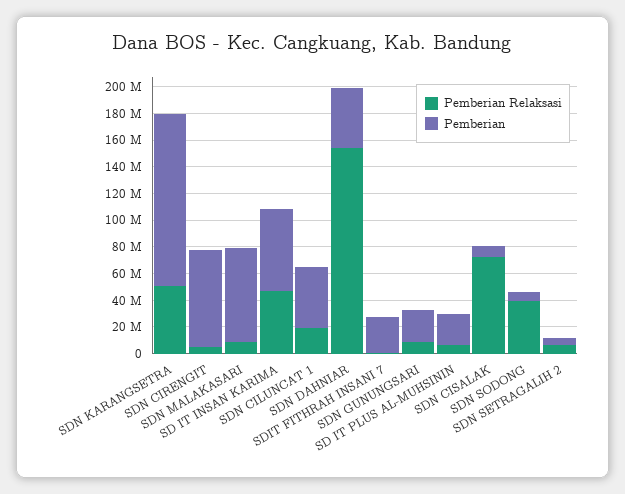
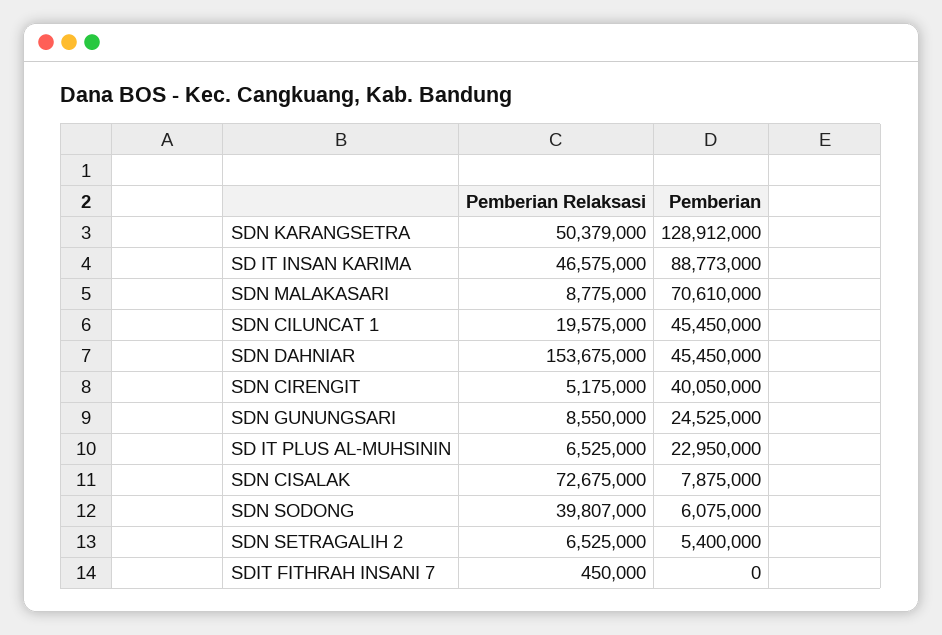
  {
    "Pemberian Relaksasi": {
      "SDN KARANGSETRA": 50379000,
      "SDN CIRENGIT": 5175000,
      "SDN MALAKASARI": 8775000,
      "SD IT INSAN KARIMA": 46575000,
      "SDN CILUNCAT 1": 19575000,
      "SDN DAHNIAR": 153675000,
      "SDIT FITHRAH INSANI 7": 450000,
      "SDN GUNUNGSARI": 8550000,
      "SD IT PLUS AL-MUHSININ": 6525000,
      "SDN CISALAK": 72675000,
      "SDN SODONG": 39807000,
      "SDN SETRAGALIH 2": 6525000
    },
    "Pemberian": {
      "SDN KARANGSETRA": 128912000,
-     "SDN CIRENGIT": 70000000,
+     "SDN CIRENGIT": 40050000,
      "SDN MALAKASARI": 70610000,
-     "SD IT INSAN KARIMA": 60000000,
+     "SD IT INSAN KARIMA": 88773000,
      "SDN CILUNCAT 1": 45450000,
      "SDN DAHNIAR": 45450000,
-     "SDIT FITHRAH INSANI 7": 30000000,
+     "SDIT FITHRAH INSANI 7": 0,
      "SDN GUNUNGSARI": 24525000,
      "SD IT PLUS AL-MUHSININ": 22950000,
      "SDN CISALAK": 7875000,
      "SDN SODONG": 6075000,
      "SDN SETRAGALIH 2": 5400000
    }
  }

